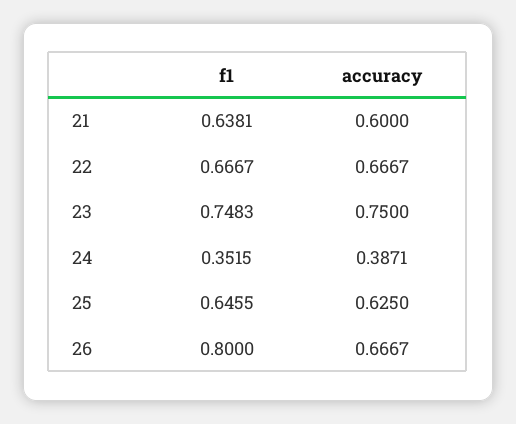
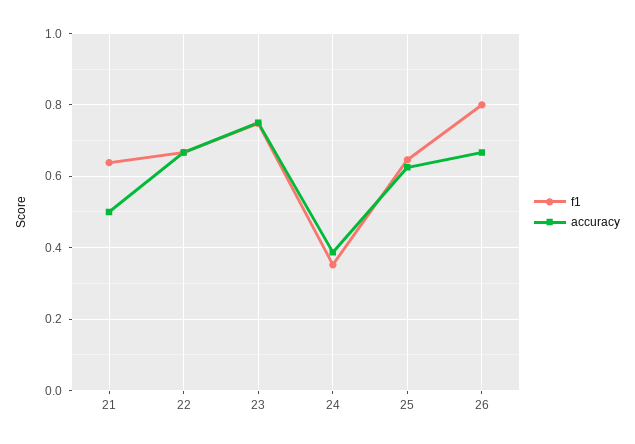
  {
    "f1": {
      "21": 0.6381,
      "22": 0.6667,
      "23": 0.7483,
      "24": 0.3515,
      "25": 0.6455,
      "26": 0.8
    },
    "accuracy": {
-     "21": 0.6,
+     "21": 0.5,
      "22": 0.6667,
      "23": 0.75,
      "24": 0.3871,
      "25": 0.625,
      "26": 0.6667
    }
  }

